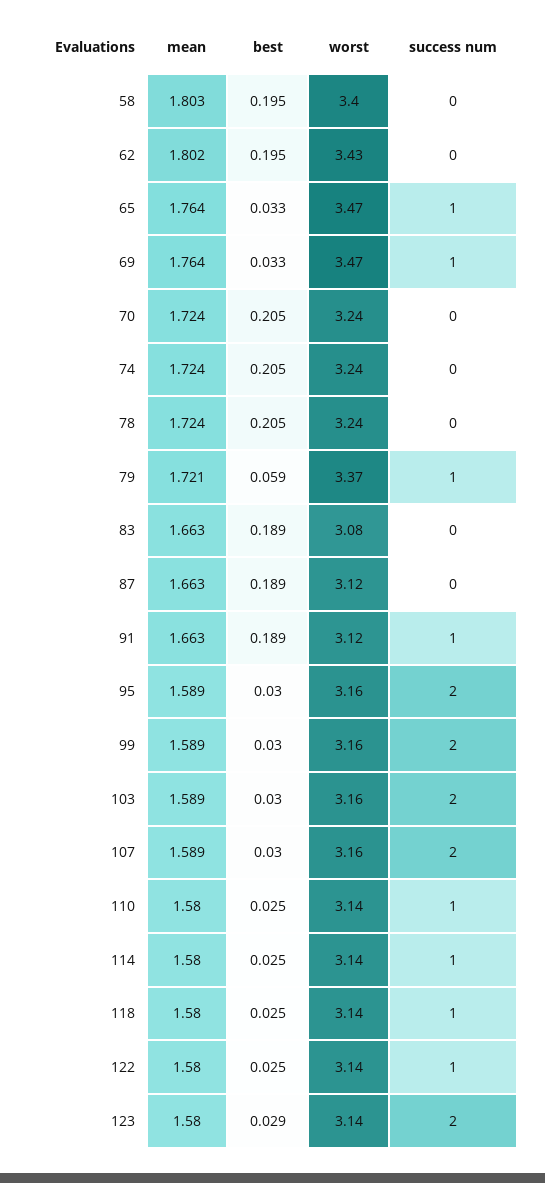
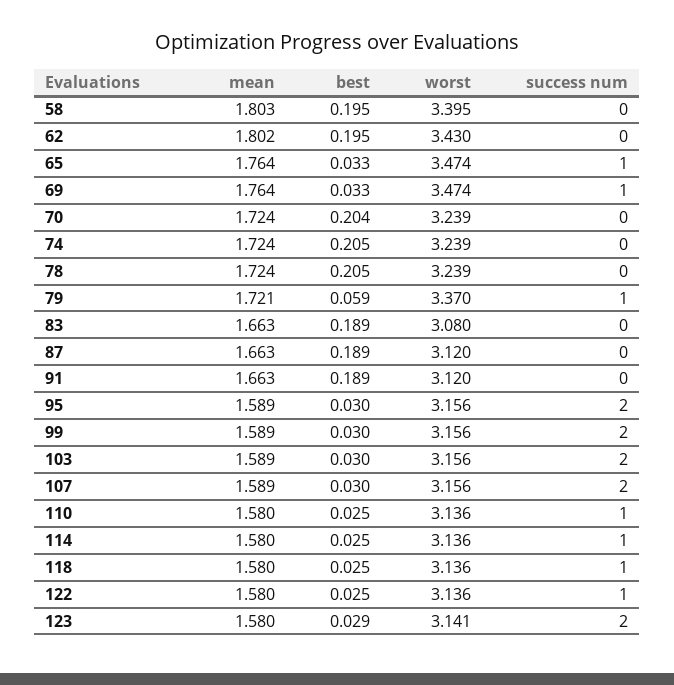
  {
    "mean": {
      "58": 1.803,
      "62": 1.802,
      "65": 1.764,
      "69": 1.764,
      "70": 1.724,
      "74": 1.724,
      "78": 1.724,
      "79": 1.721,
      "83": 1.663,
      "87": 1.663,
      "91": 1.663,
      "95": 1.589,
      "99": 1.589,
      "103": 1.589,
      "107": 1.589,
      "110": 1.58,
      "114": 1.58,
      "118": 1.58,
      "122": 1.58,
      "123": 1.58
    },
    "best": {
      "58": 0.195,
      "62": 0.195,
      "65": 0.033,
      "69": 0.033,
-     "70": 0.205,
+     "70": 0.204,
      "74": 0.205,
      "78": 0.205,
      "79": 0.059,
      "83": 0.189,
      "87": 0.189,
      "91": 0.189,
      "95": 0.03,
      "99": 0.03,
      "103": 0.03,
      "107": 0.03,
      "110": 0.025,
      "114": 0.025,
      "118": 0.025,
      "122": 0.025,
      "123": 0.029
    },
    "worst": {
      "58": 3.395,
      "62": 3.43,
      "65": 3.474,
      "69": 3.474,
      "70": 3.239,
      "74": 3.239,
      "78": 3.239,
      "79": 3.37,
      "83": 3.08,
      "87": 3.12,
      "91": 3.12,
      "95": 3.156,
      "99": 3.156,
      "103": 3.156,
      "107": 3.156,
      "110": 3.136,
      "114": 3.136,
      "118": 3.136,
      "122": 3.136,
      "123": 3.141
    },
    "success num": {
      "58": 0,
      "62": 0,
      "65": 1,
      "69": 1,
      "70": 0,
      "74": 0,
      "78": 0,
      "79": 1,
      "83": 0,
      "87": 0,
-     "91": 1,
+     "91": 0,
      "95": 2,
      "99": 2,
      "103": 2,
      "107": 2,
      "110": 1,
      "114": 1,
      "118": 1,
      "122": 1,
      "123": 2
    }
  }

